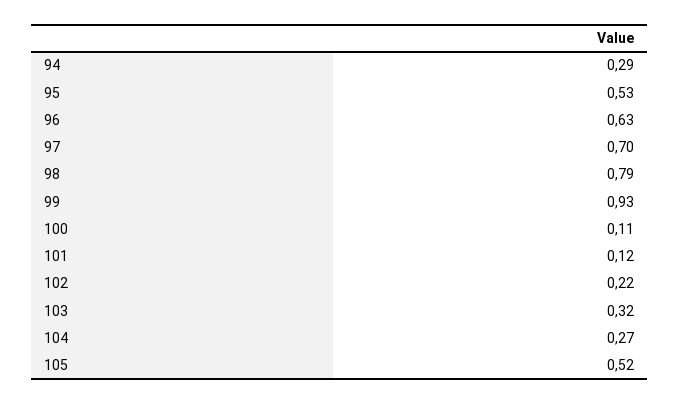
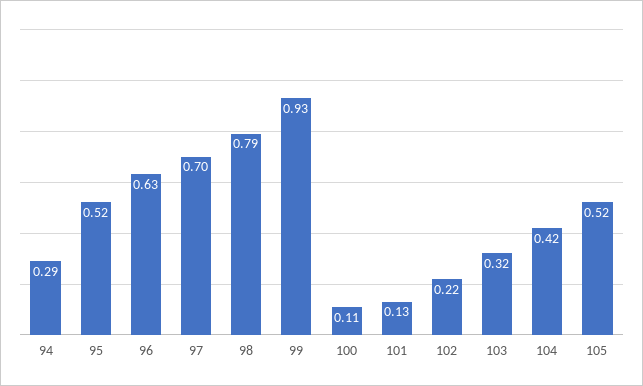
  {
    "94": 0.29,
-   "95": 0.53,
+   "95": 0.52,
    "96": 0.63,
    "97": 0.7,
    "98": 0.79,
    "99": 0.93,
    "100": 0.11,
-   "101": 0.12,
+   "101": 0.13,
    "102": 0.22,
    "103": 0.32,
-   "104": 0.27,
+   "104": 0.42,
    "105": 0.52
  }

